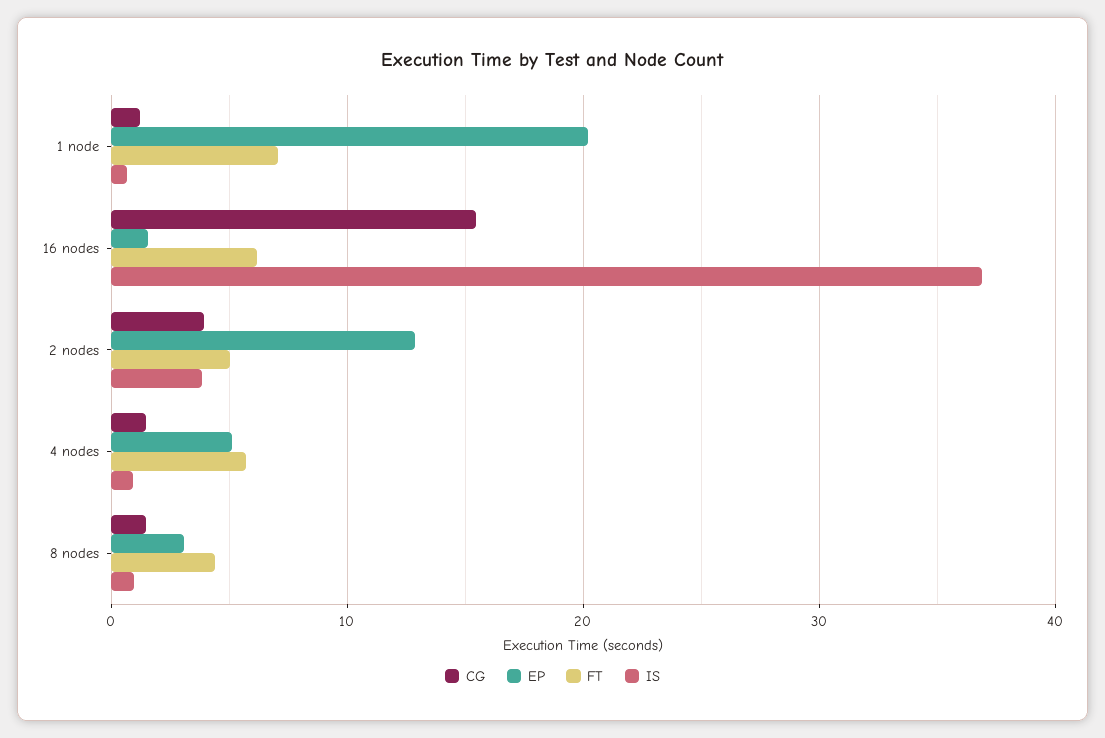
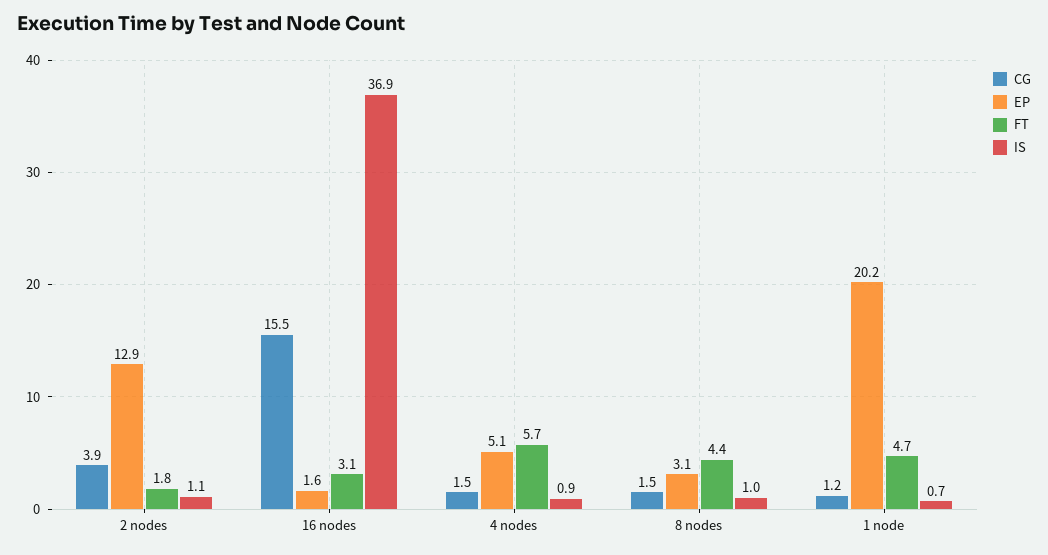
  {
    "CG": {
      "1 node": 1.2,
      "16 nodes": 15.5,
      "2 nodes": 3.9,
      "4 nodes": 1.5,
      "8 nodes": 1.5
    },
    "EP": {
      "1 node": 20.2,
      "16 nodes": 1.6,
      "2 nodes": 12.9,
      "4 nodes": 5.1,
      "8 nodes": 3.1
    },
    "FT": {
-     "1 node": 7,
+     "1 node": 4.7,
-     "16 nodes": 6,
+     "16 nodes": 3.1,
-     "2 nodes": 5,
+     "2 nodes": 1.8,
      "4 nodes": 5.7,
      "8 nodes": 4.4
    },
    "IS": {
      "1 node": 0.7,
      "16 nodes": 36.9,
-     "2 nodes": 4,
+     "2 nodes": 1.1,
      "4 nodes": 0.9,
      "8 nodes": 1
    }
  }

